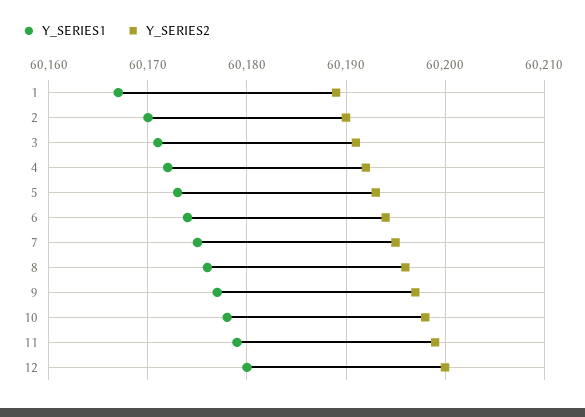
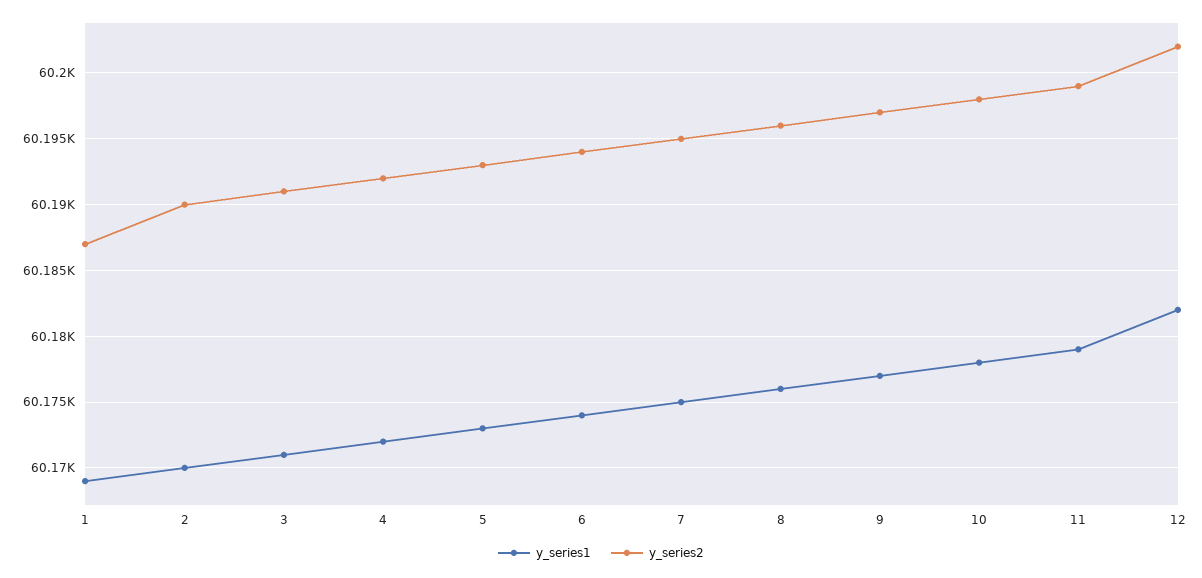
  {
    "Y_SERIES1": {
-     "1": 60167,
+     "1": 60169,
      "2": 60170,
      "3": 60171,
      "4": 60172,
      "5": 60173,
      "6": 60174,
      "7": 60175,
      "8": 60176,
      "9": 60177,
      "10": 60178,
      "11": 60179,
-     "12": 60180
+     "12": 60182
    },
    "Y_SERIES2": {
-     "1": 60189,
+     "1": 60187,
      "2": 60190,
      "3": 60191,
      "4": 60192,
      "5": 60193,
      "6": 60194,
      "7": 60195,
      "8": 60196,
      "9": 60197,
      "10": 60198,
      "11": 60199,
-     "12": 60200
+     "12": 60202
    }
  }

